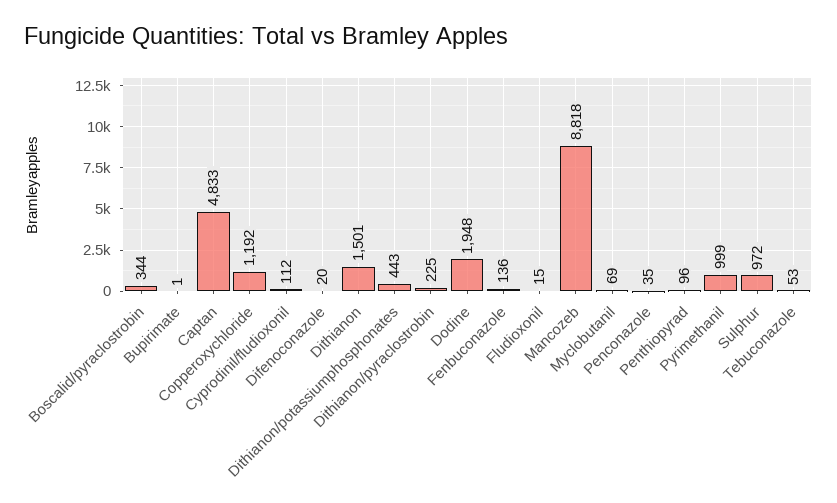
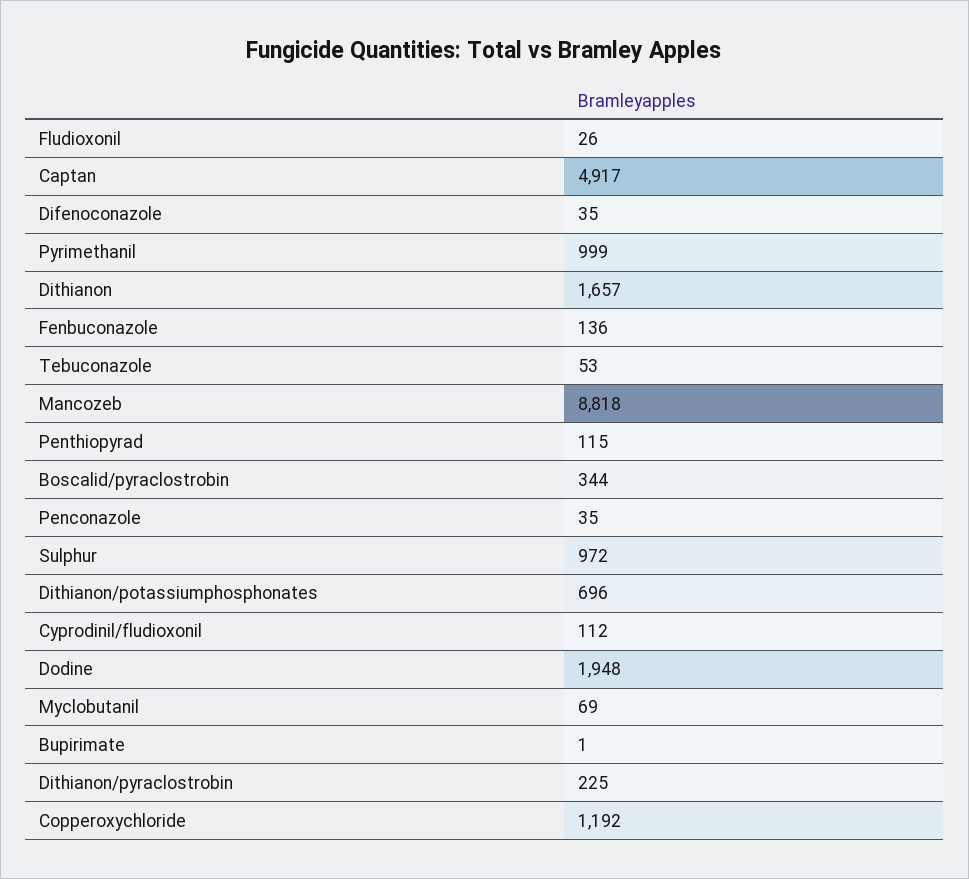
  {
    "Boscalid/pyraclostrobin": 344,
    "Bupirimate": 1,
-   "Captan": 4833,
+   "Captan": 4917,
    "Copperoxychloride": 1192,
    "Cyprodinil/fludioxonil": 112,
-   "Difenoconazole": 20,
+   "Difenoconazole": 35,
-   "Dithianon": 1501,
+   "Dithianon": 1657,
-   "Dithianon/potassiumphosphonates": 443,
+   "Dithianon/potassiumphosphonates": 696,
    "Dithianon/pyraclostrobin": 225,
    "Dodine": 1948,
    "Fenbuconazole": 136,
-   "Fludioxonil": 15,
+   "Fludioxonil": 26,
    "Mancozeb": 8818,
    "Myclobutanil": 69,
    "Penconazole": 35,
-   "Penthiopyrad": 96,
+   "Penthiopyrad": 115,
    "Pyrimethanil": 999,
    "Sulphur": 972,
    "Tebuconazole": 53
  }

